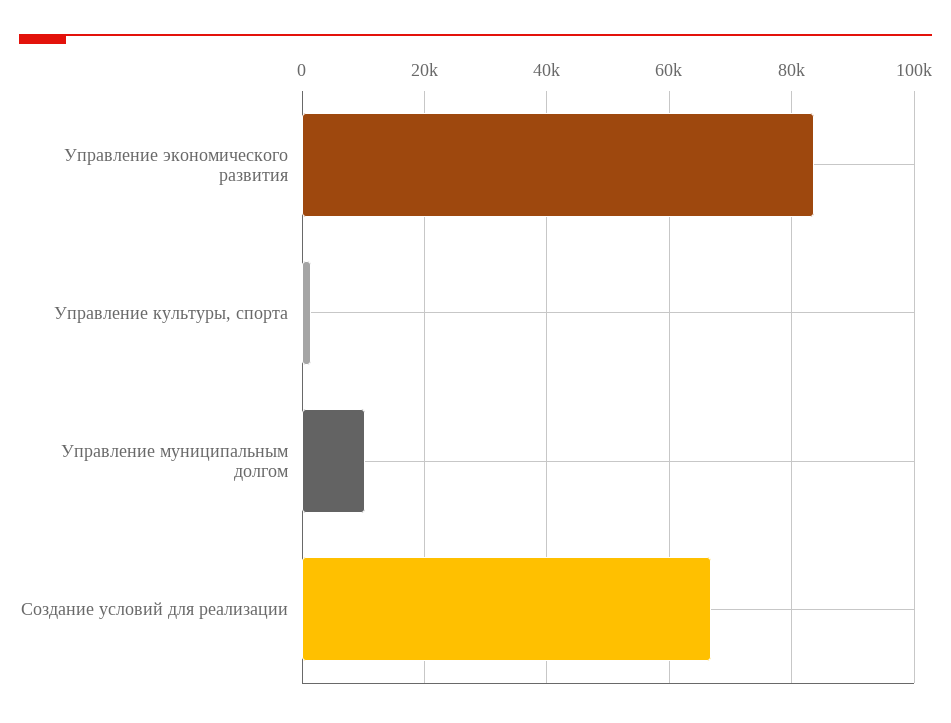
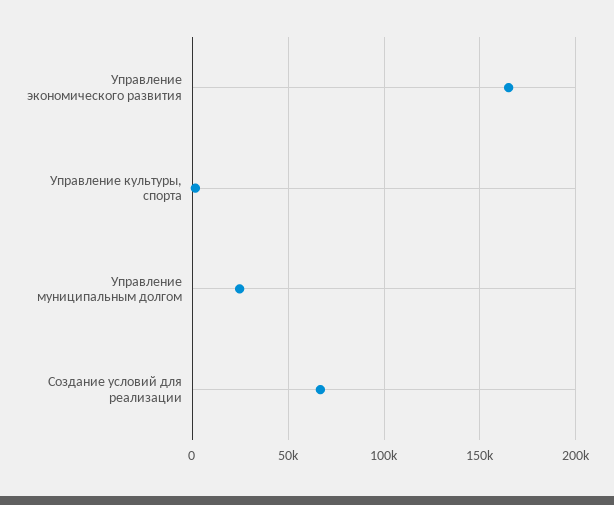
  {
-   "Управление экономического развития": 84000,
+   "Управление экономического развития": 165000,
    "Управление культуры, спорта": 2000,
-   "Управление муниципальным долгом": 10000,
+   "Управление муниципальным долгом": 25000,
    "Создание условий для реализации": 66000
  }

